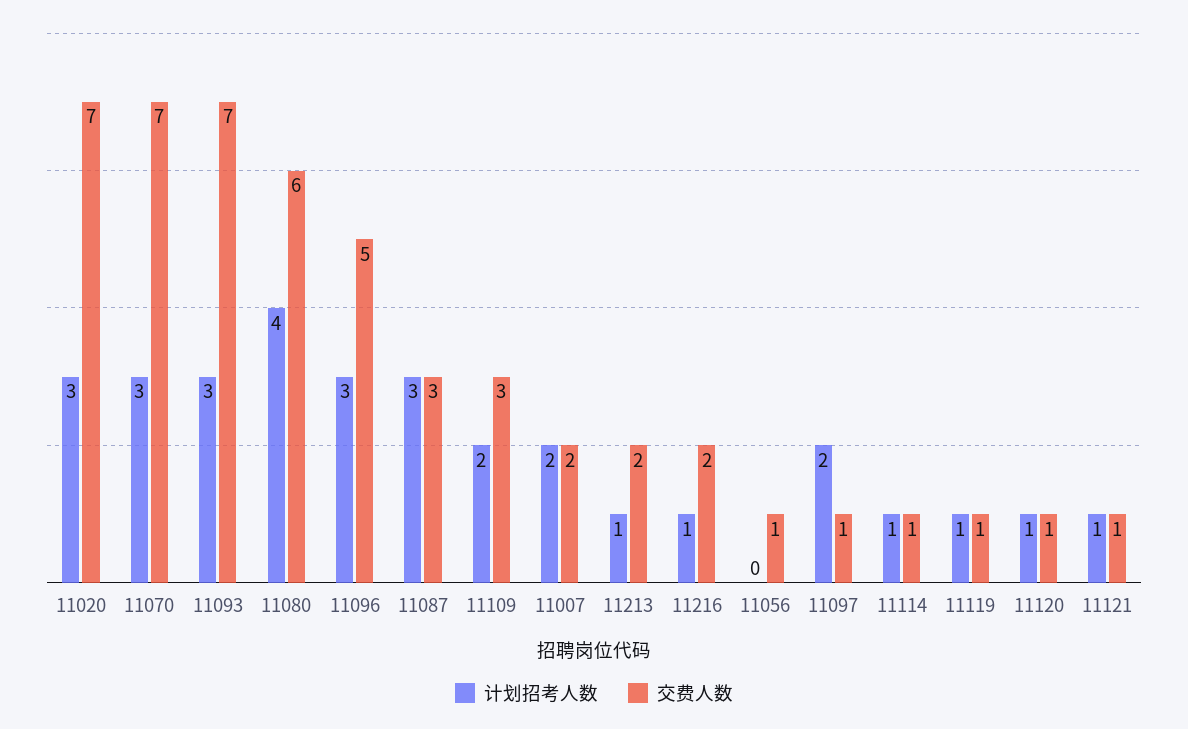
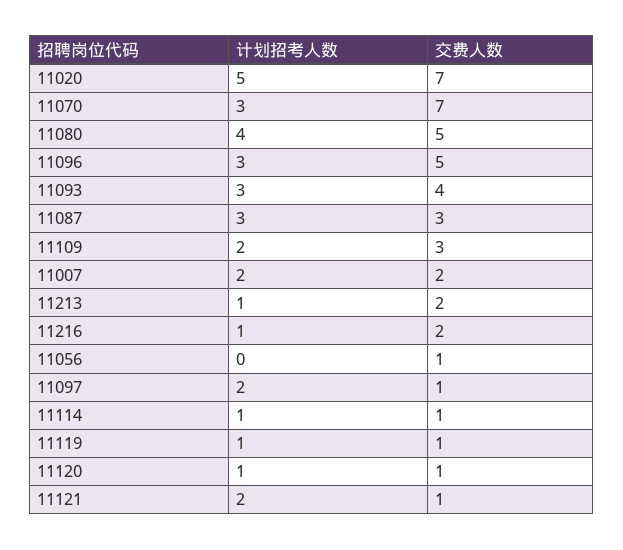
  {
    "计划招考人数": {
-     "11020": 3,
+     "11020": 5,
      "11070": 3,
      "11093": 3,
      "11080": 4,
      "11096": 3,
      "11087": 3,
      "11109": 2,
      "11007": 2,
      "11213": 1,
      "11216": 1,
      "11056": 0,
      "11097": 2,
      "11114": 1,
      "11119": 1,
      "11120": 1,
-     "11121": 1
+     "11121": 2
    },
    "交费人数": {
      "11020": 7,
      "11070": 7,
-     "11093": 7,
+     "11093": 4,
-     "11080": 6,
+     "11080": 5,
      "11096": 5,
      "11087": 3,
      "11109": 3,
      "11007": 2,
      "11213": 2,
      "11216": 2,
      "11056": 1,
      "11097": 1,
      "11114": 1,
      "11119": 1,
      "11120": 1,
      "11121": 1
    }
  }

